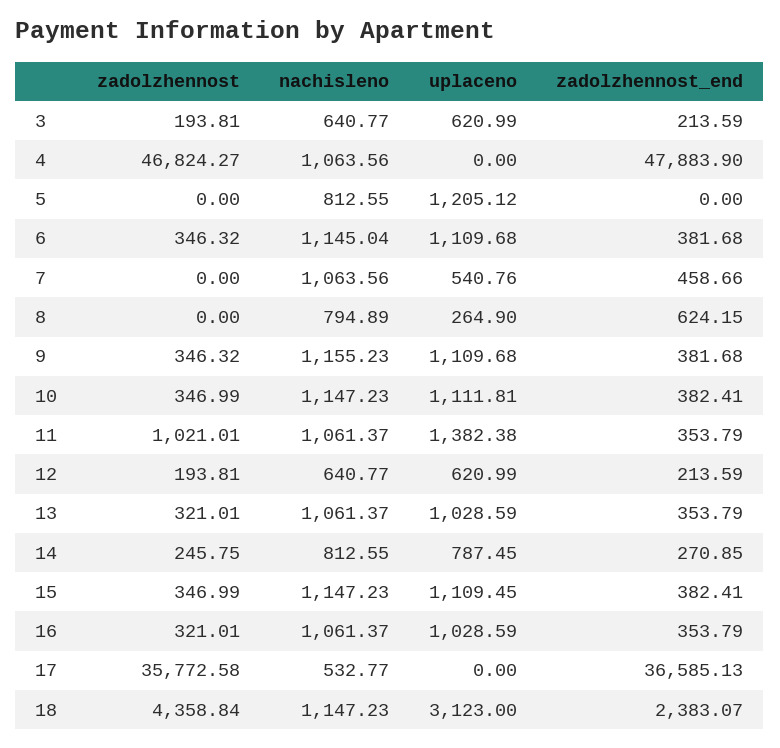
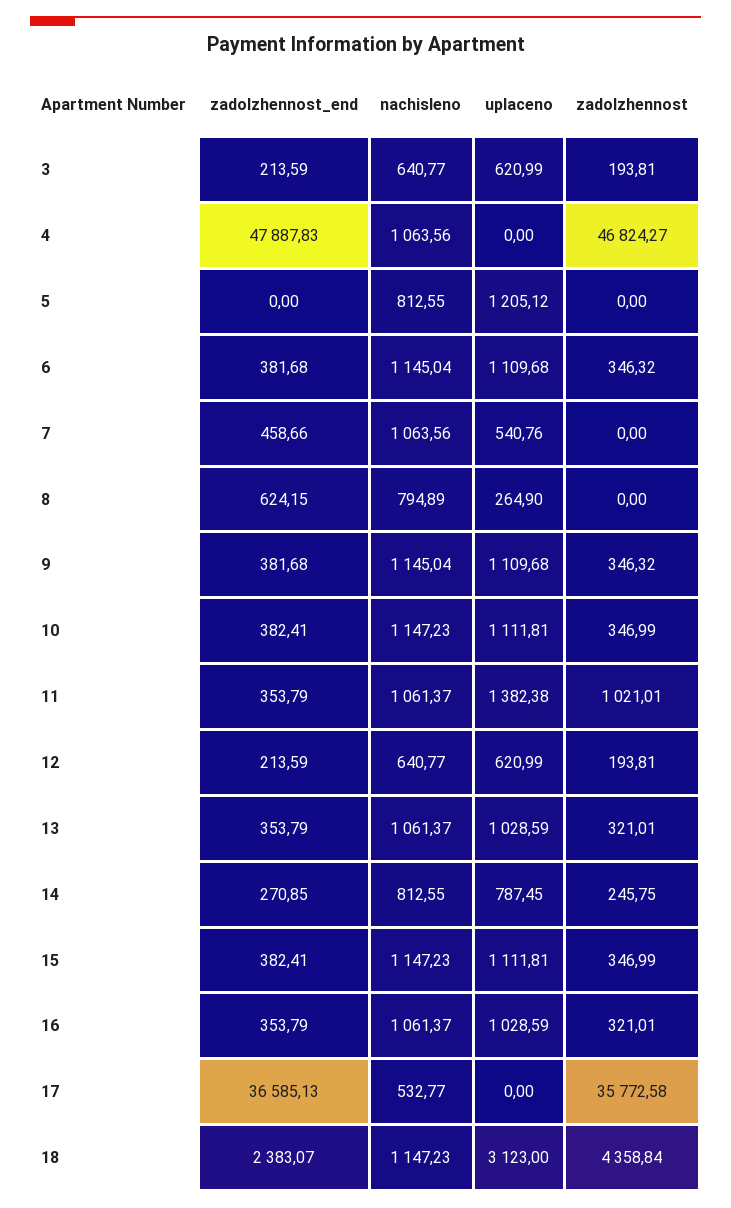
  {
    "zadolzhennost": {
      "3": 193.81,
      "4": 46824.27,
      "5": 0,
      "6": 346.32,
      "7": 0,
      "8": 0,
      "9": 346.32,
      "10": 346.99,
      "11": 1021.01,
      "12": 193.81,
      "13": 321.01,
      "14": 245.75,
      "15": 346.99,
      "16": 321.01,
      "17": 35772.58,
      "18": 4358.84
    },
    "nachisleno": {
      "3": 640.77,
      "4": 1063.56,
      "5": 812.55,
      "6": 1145.04,
      "7": 1063.56,
      "8": 794.89,
-     "9": 1155.23,
+     "9": 1145.04,
      "10": 1147.23,
      "11": 1061.37,
      "12": 640.77,
      "13": 1061.37,
      "14": 812.55,
      "15": 1147.23,
      "16": 1061.37,
      "17": 532.77,
      "18": 1147.23
    },
    "uplaceno": {
      "3": 620.99,
      "4": 0,
      "5": 1205.12,
      "6": 1109.68,
      "7": 540.76,
      "8": 264.9,
      "9": 1109.68,
      "10": 1111.81,
      "11": 1382.38,
      "12": 620.99,
      "13": 1028.59,
      "14": 787.45,
-     "15": 1109.45,
+     "15": 1111.81,
      "16": 1028.59,
      "17": 0,
      "18": 3123
    },
    "zadolzhennost_end": {
      "3": 213.59,
-     "4": 47883.9,
+     "4": 47887.83,
      "5": 0,
      "6": 381.68,
      "7": 458.66,
      "8": 624.15,
      "9": 381.68,
      "10": 382.41,
      "11": 353.79,
      "12": 213.59,
      "13": 353.79,
      "14": 270.85,
      "15": 382.41,
      "16": 353.79,
      "17": 36585.13,
      "18": 2383.07
    }
  }

